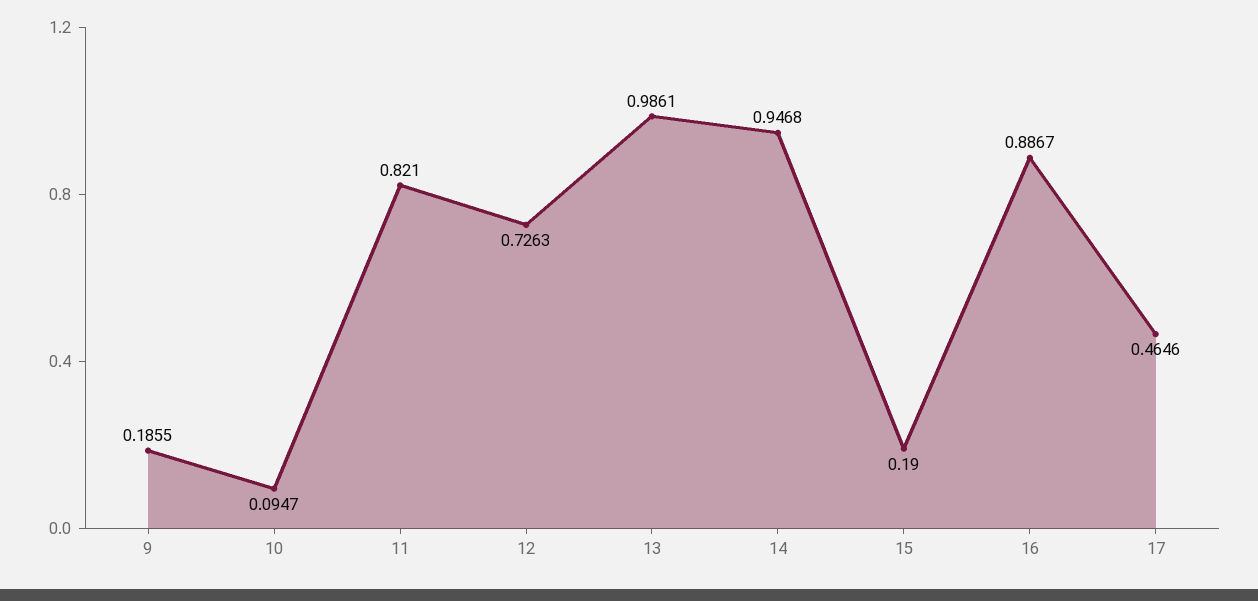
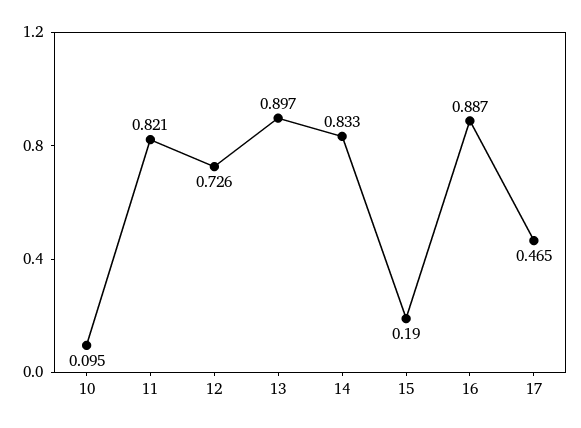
  {
-   "9": 0.1855,
    "10": 0.0947,
    "11": 0.821,
    "12": 0.7263,
-   "13": 0.9861,
+   "13": 0.897,
-   "14": 0.9468,
+   "14": 0.833,
    "15": 0.19,
    "16": 0.8867,
    "17": 0.4646
  }

